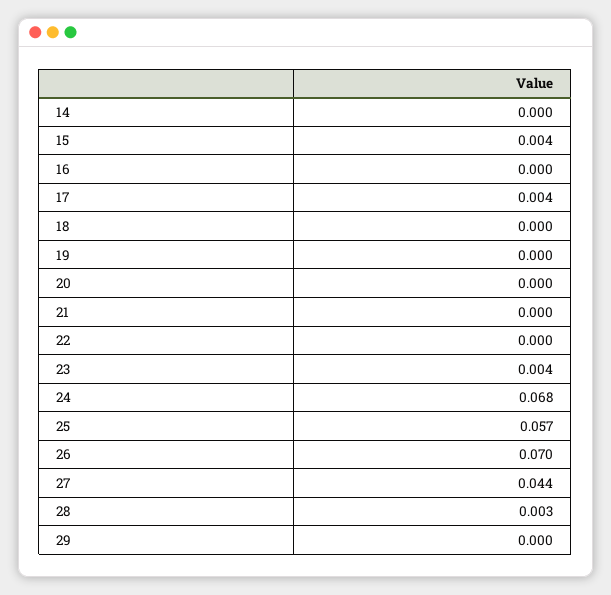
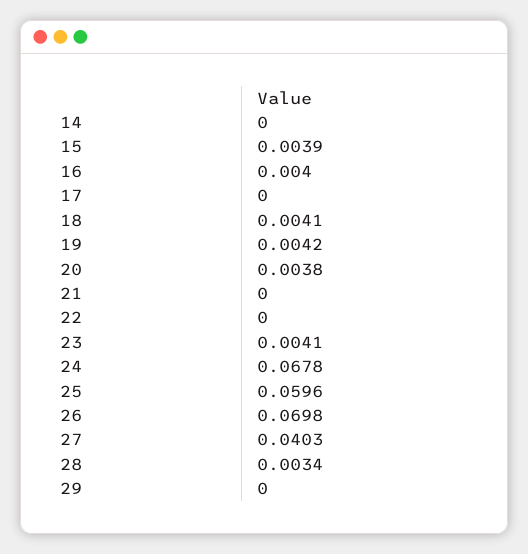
  {
    "14": 0,
    "15": 0.0039,
-   "16": 0,
+   "16": 0.004,
-   "17": 0.004,
+   "17": 0,
-   "18": 0,
+   "18": 0.0041,
-   "19": 0,
+   "19": 0.0042,
-   "20": 0,
+   "20": 0.0038,
    "21": 0,
    "22": 0,
    "23": 0.0041,
    "24": 0.0678,
-   "25": 0.057,
+   "25": 0.0596,
    "26": 0.0698,
-   "27": 0.044,
+   "27": 0.0403,
    "28": 0.0034,
    "29": 0
  }

